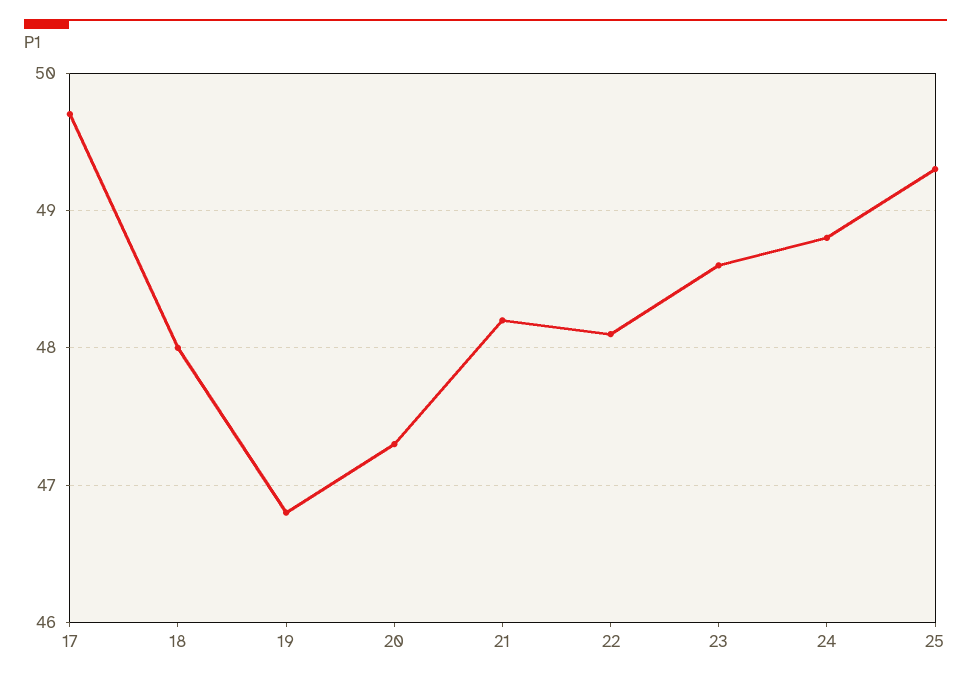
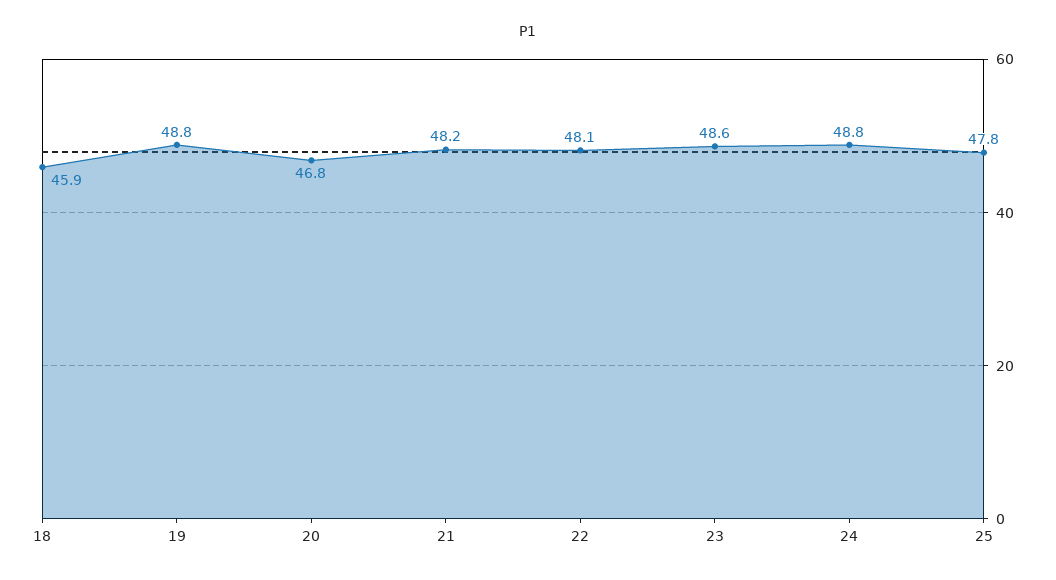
  {
-   "17": 49.7,
-   "18": 48,
+   "18": 45.9,
-   "19": 46.8,
+   "19": 48.8,
-   "20": 47.3,
+   "20": 46.8,
    "21": 48.2,
    "22": 48.1,
    "23": 48.6,
    "24": 48.8,
-   "25": 49.3
+   "25": 47.8
  }

